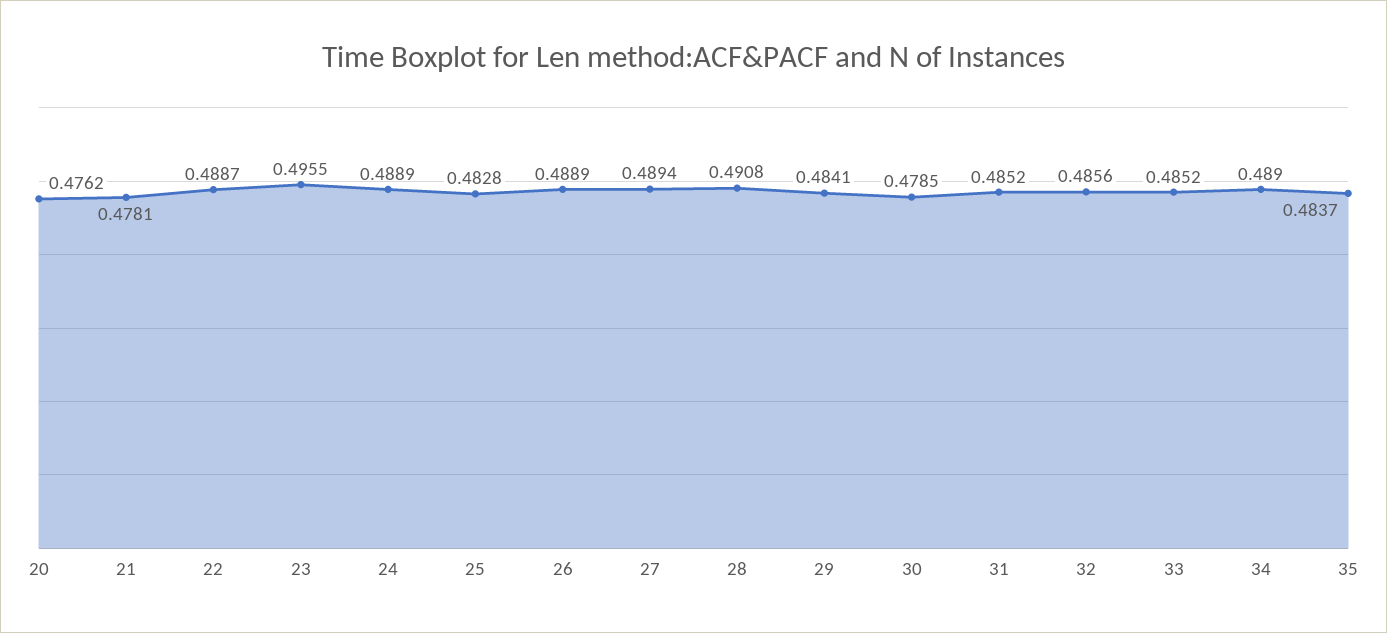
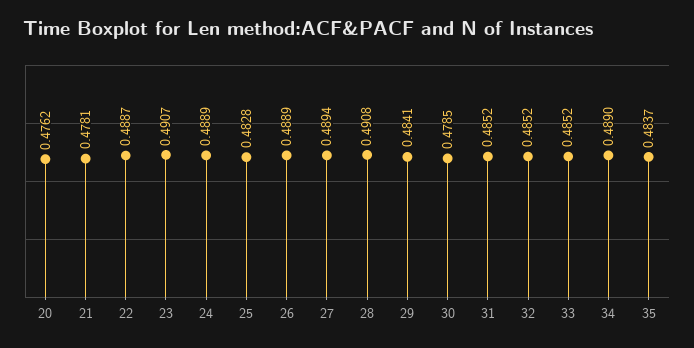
  {
    "20": 0.4762,
    "21": 0.4781,
    "22": 0.4887,
-   "23": 0.4955,
+   "23": 0.4907,
    "24": 0.4889,
    "25": 0.4828,
    "26": 0.4889,
    "27": 0.4894,
    "28": 0.4908,
    "29": 0.4841,
    "30": 0.4785,
    "31": 0.4852,
-   "32": 0.4856,
+   "32": 0.4852,
    "33": 0.4852,
    "34": 0.489,
    "35": 0.4837
  }

